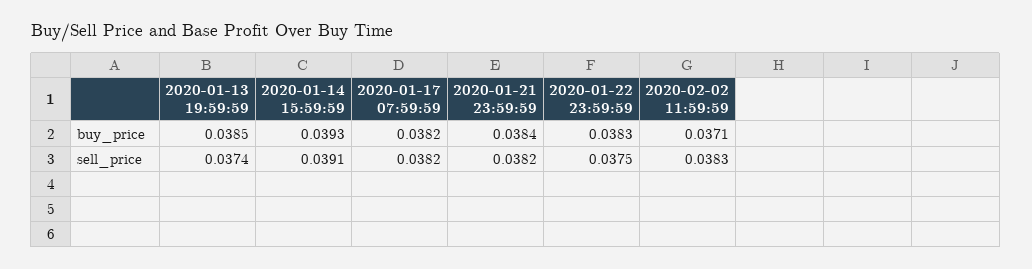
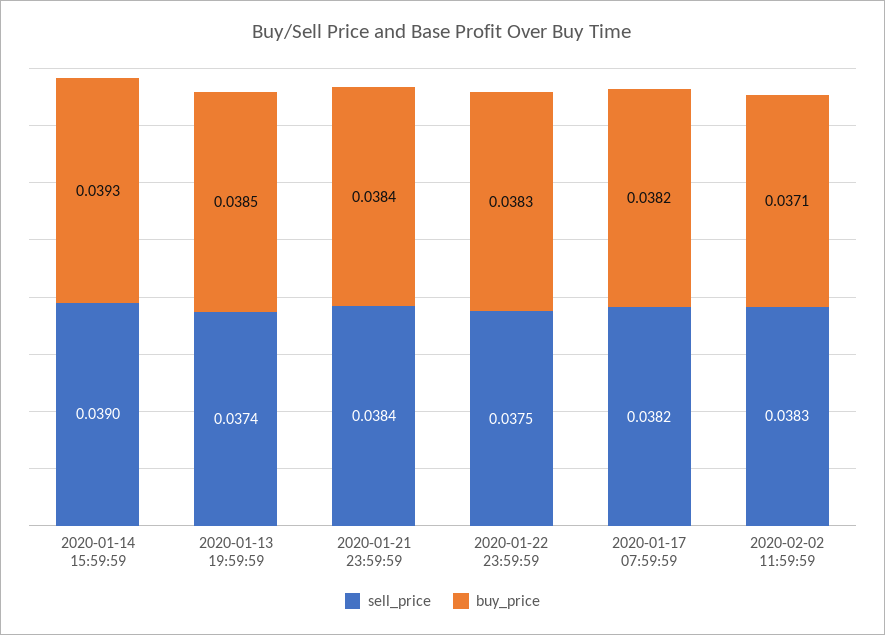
  {
    "buy_price": {
      "2020-01-13 19:59:59": 0.0385,
      "2020-01-14 15:59:59": 0.0393,
      "2020-01-17 07:59:59": 0.0382,
      "2020-01-21 23:59:59": 0.0384,
      "2020-01-22 23:59:59": 0.0383,
      "2020-02-02 11:59:59": 0.0371
    },
    "sell_price": {
      "2020-01-13 19:59:59": 0.0374,
-     "2020-01-14 15:59:59": 0.0391,
+     "2020-01-14 15:59:59": 0.039,
      "2020-01-17 07:59:59": 0.0382,
-     "2020-01-21 23:59:59": 0.0382,
+     "2020-01-21 23:59:59": 0.0384,
      "2020-01-22 23:59:59": 0.0375,
      "2020-02-02 11:59:59": 0.0383
    }
  }

